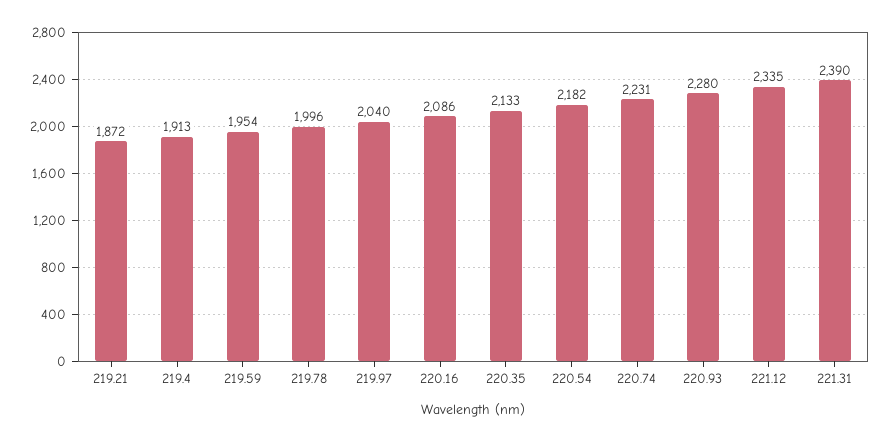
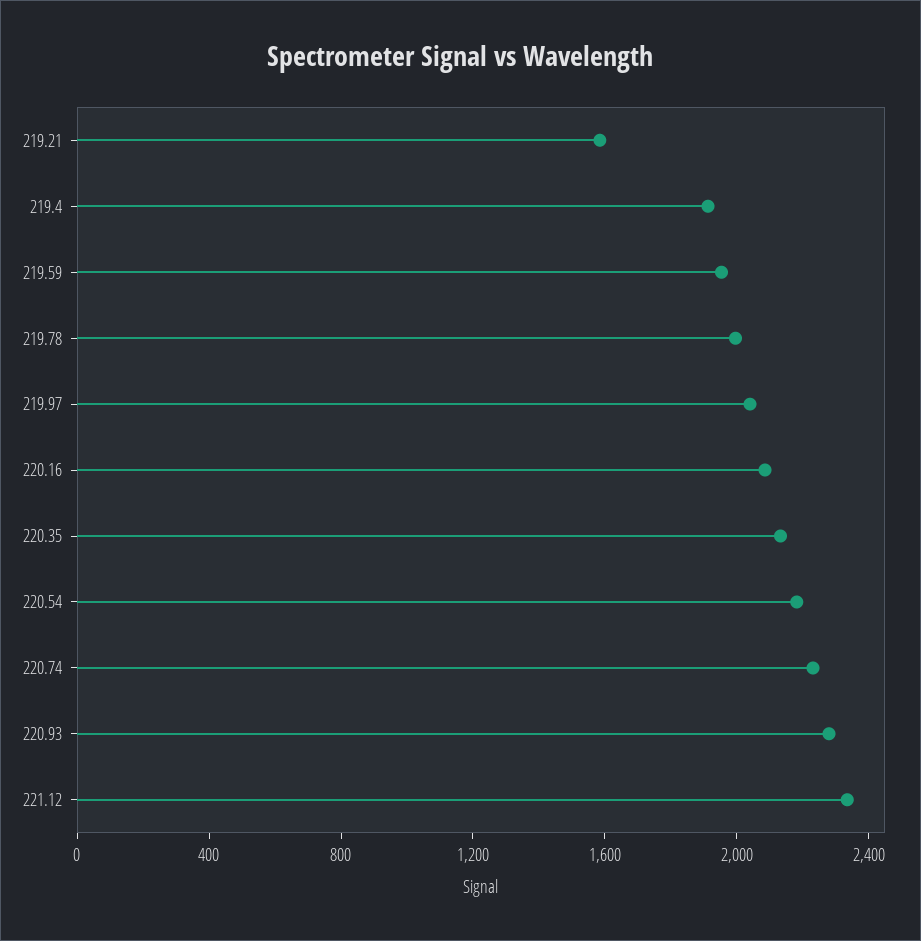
  {
-   "219.21": 1872,
+   "219.21": 1600,
    "219.4": 1913,
    "219.59": 1954,
    "219.78": 1996,
    "219.97": 2040,
    "220.16": 2086,
    "220.35": 2133,
    "220.54": 2182,
    "220.74": 2231,
    "220.93": 2280,
-   "221.12": 2335,
+   "221.12": 2335
-   "221.31": 2390
  }

